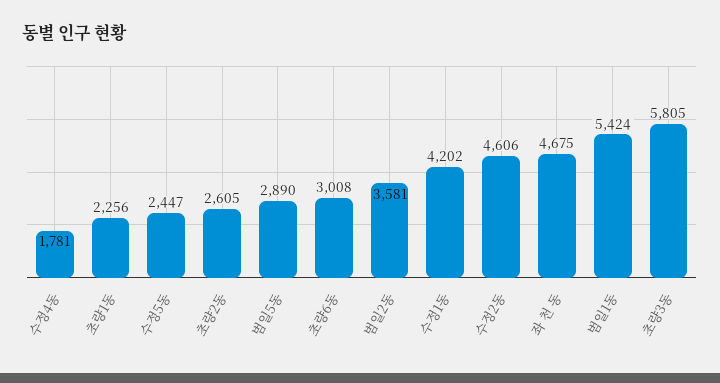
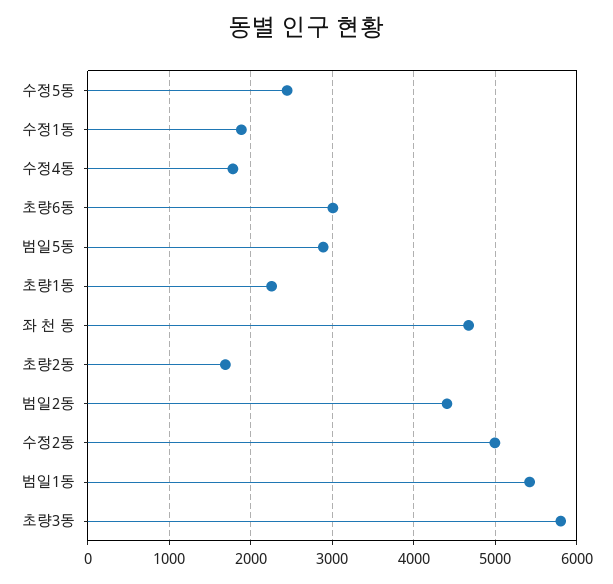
  {
    "수정4동": 1781,
    "초량1동": 2256,
    "수정5동": 2447,
-   "초량2동": 2605,
+   "초량2동": 1700,
    "범일5동": 2890,
    "초량6동": 3008,
-   "범일2동": 3581,
+   "범일2동": 4400,
-   "수정1동": 4202,
+   "수정1동": 1900,
-   "수정2동": 4606,
+   "수정2동": 5000,
    "좌 천 동": 4675,
    "범일1동": 5424,
    "초량3동": 5805
  }

